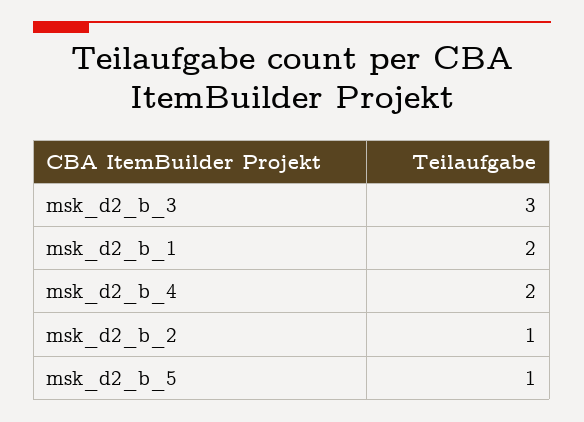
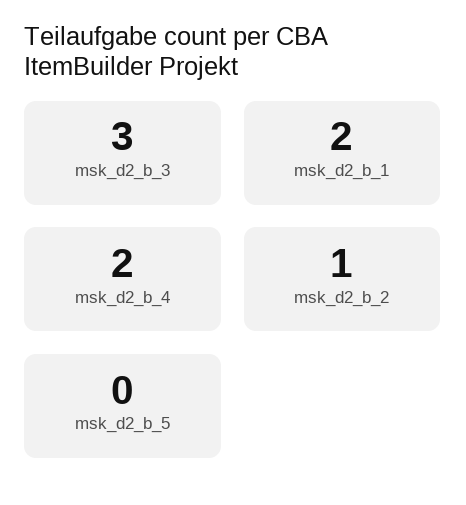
  {
    "msk_d2_b_3": 3,
    "msk_d2_b_1": 2,
    "msk_d2_b_4": 2,
    "msk_d2_b_2": 1,
-   "msk_d2_b_5": 1
+   "msk_d2_b_5": 0
  }

